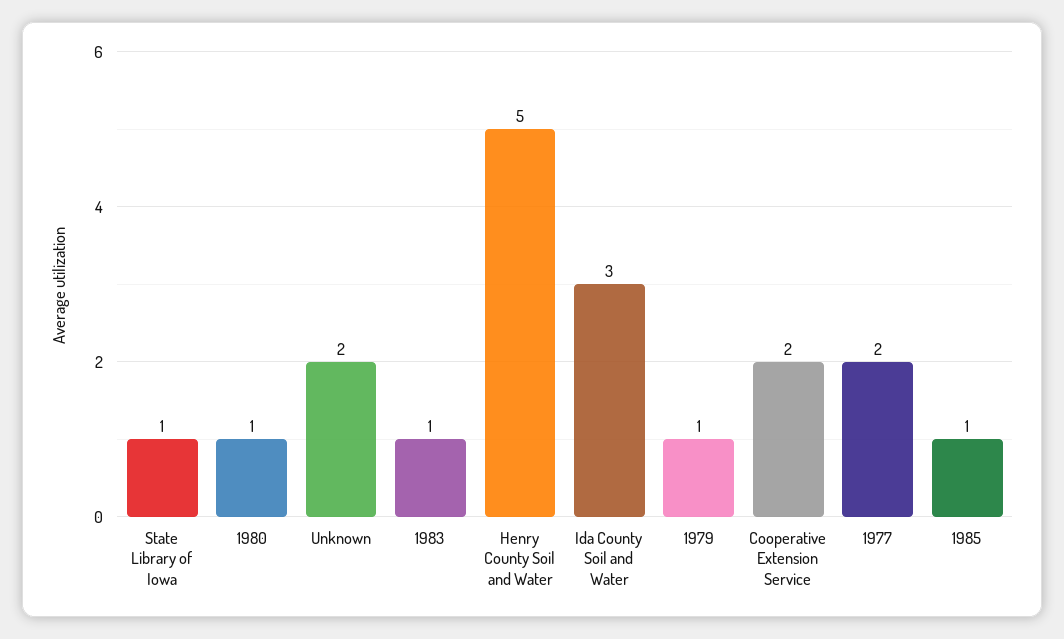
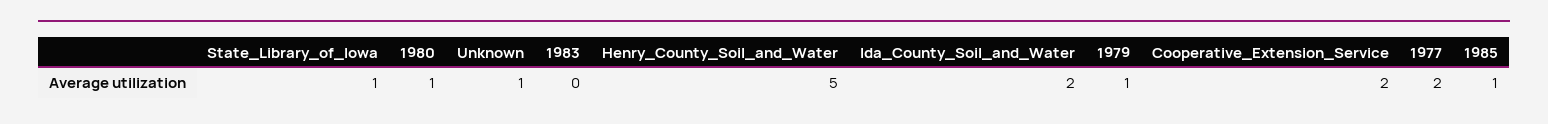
  {
    "State Library of Iowa": 1,
    "1980": 1,
-   "Unknown": 2,
+   "Unknown": 1,
-   "1983": 1,
+   "1983": 0,
    "Henry County Soil and Water": 5,
-   "Ida County Soil and Water": 3,
+   "Ida County Soil and Water": 2,
    "1979": 1,
    "Cooperative Extension Service": 2,
    "1977": 2,
    "1985": 1
  }

